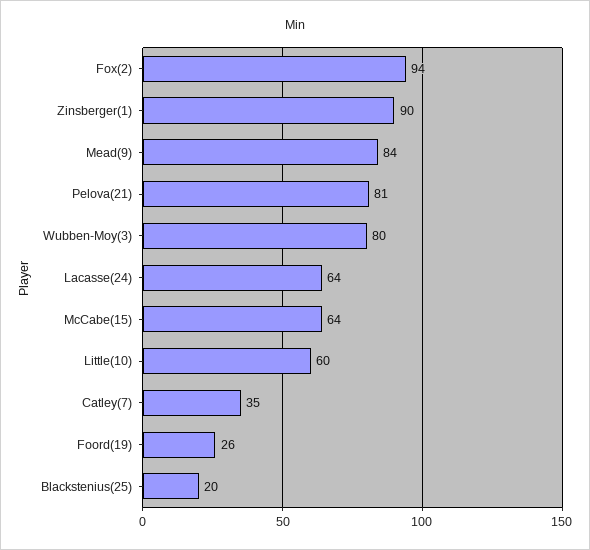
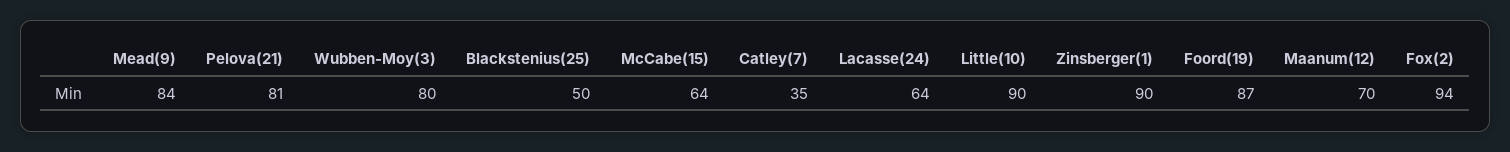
  {
    "Fox(2)": 94,
    "Zinsberger(1)": 90,
    "Mead(9)": 84,
    "Pelova(21)": 81,
    "Wubben-Moy(3)": 80,
    "Lacasse(24)": 64,
    "McCabe(15)": 64,
-   "Little(10)": 60,
+   "Little(10)": 90,
    "Catley(7)": 35,
-   "Foord(19)": 26,
+   "Foord(19)": 87,
-   "Blackstenius(25)": 20
+   "Blackstenius(25)": 50,
+   "Maanum(12)": 70
  }

